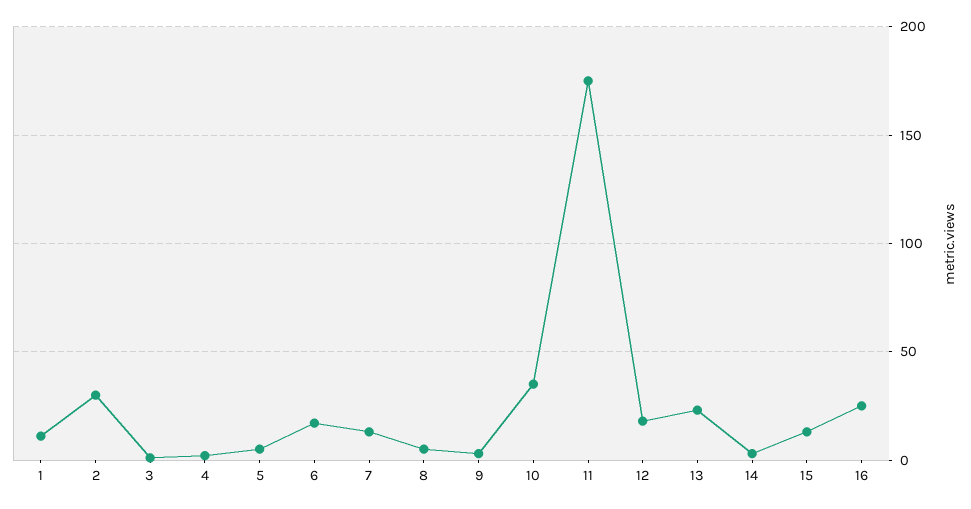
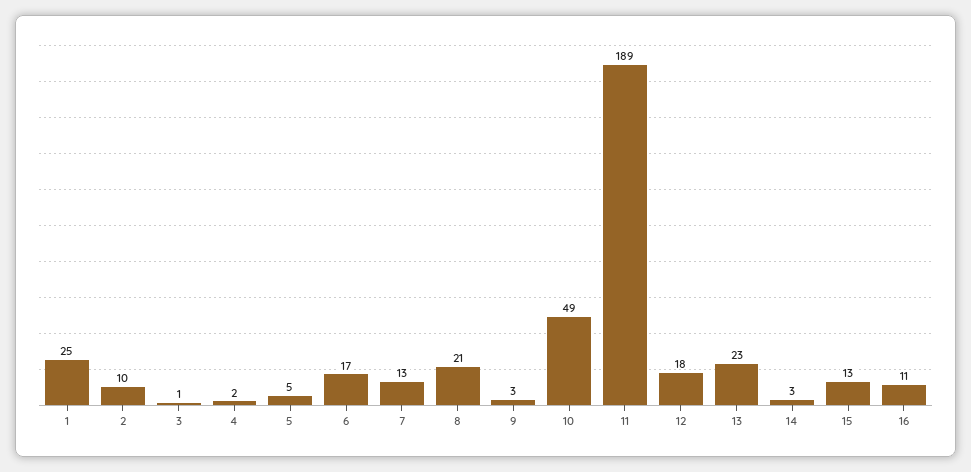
  {
-   "1": 10,
+   "1": 25,
-   "2": 30,
+   "2": 10,
    "3": 1,
    "4": 2,
    "5": 5,
    "6": 17,
    "7": 13,
-   "8": 5,
+   "8": 21,
    "9": 3,
-   "10": 35,
+   "10": 49,
-   "11": 175,
+   "11": 189,
    "12": 18,
    "13": 23,
    "14": 3,
    "15": 13,
-   "16": 25
+   "16": 11
  }

